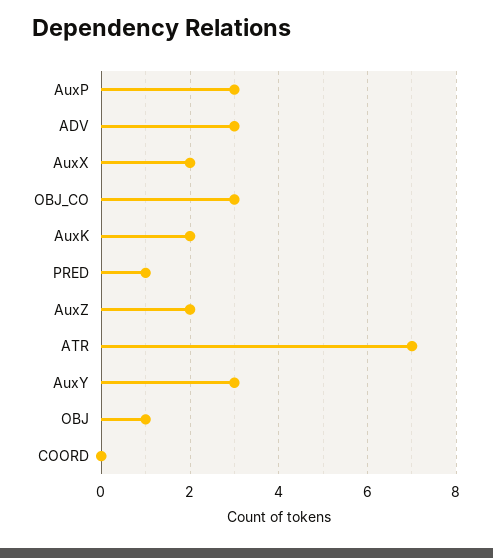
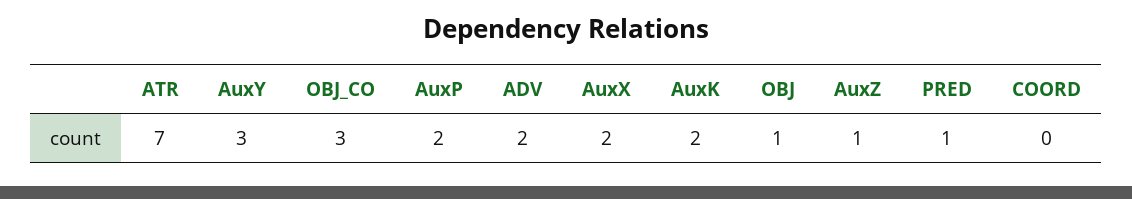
  {
-   "AuxP": 3,
+   "AuxP": 2,
-   "ADV": 3,
+   "ADV": 2,
    "AuxX": 2,
    "OBJ_CO": 3,
    "AuxK": 2,
    "PRED": 1,
-   "AuxZ": 2,
+   "AuxZ": 1,
    "ATR": 7,
    "AuxY": 3,
    "OBJ": 1,
    "COORD": 0
  }

